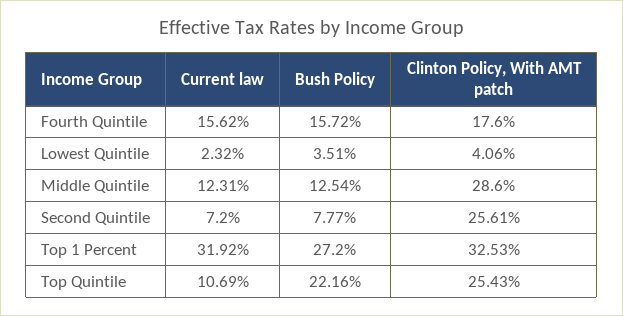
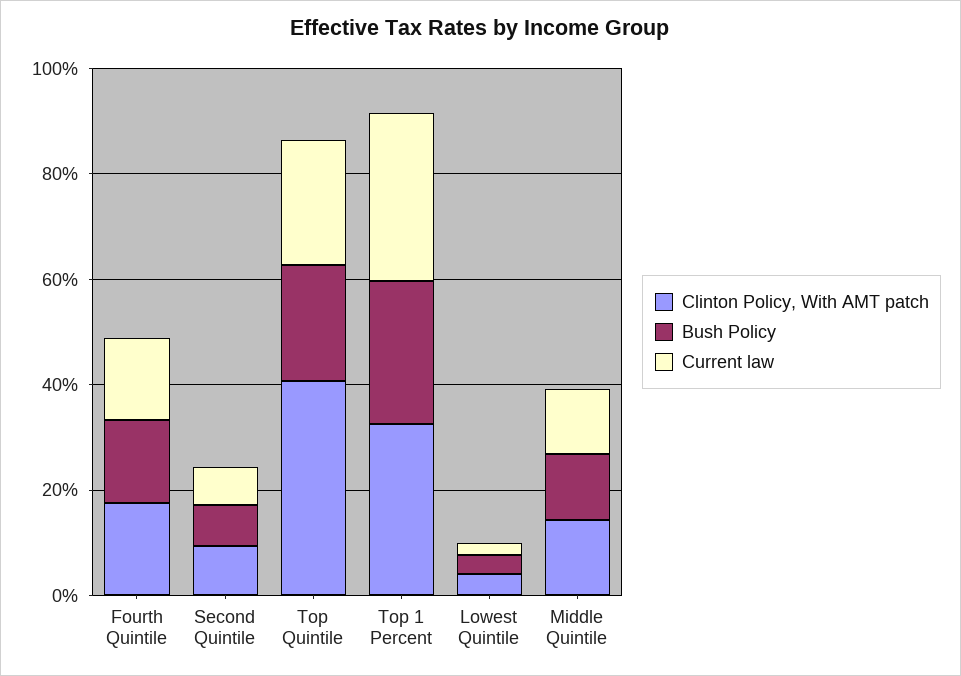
  {
    "Current law": {
      "Fourth Quintile": 15.62,
      "Lowest Quintile": 2.32,
      "Middle Quintile": 12.31,
      "Second Quintile": 7.2,
      "Top 1 Percent": 31.92,
-     "Top Quintile": 10.69
+     "Top Quintile": 25
    },
    "Bush Policy": {
      "Fourth Quintile": 15.72,
      "Lowest Quintile": 3.51,
      "Middle Quintile": 12.54,
      "Second Quintile": 7.77,
      "Top 1 Percent": 27.2,
      "Top Quintile": 22.16
    },
    "Clinton Policy, With AMT patch": {
      "Fourth Quintile": 17.6,
      "Lowest Quintile": 4.06,
-     "Middle Quintile": 28.6,
+     "Middle Quintile": 15,
-     "Second Quintile": 25.61,
+     "Second Quintile": 10,
      "Top 1 Percent": 32.53,
-     "Top Quintile": 25.43
+     "Top Quintile": 40
    }
  }

